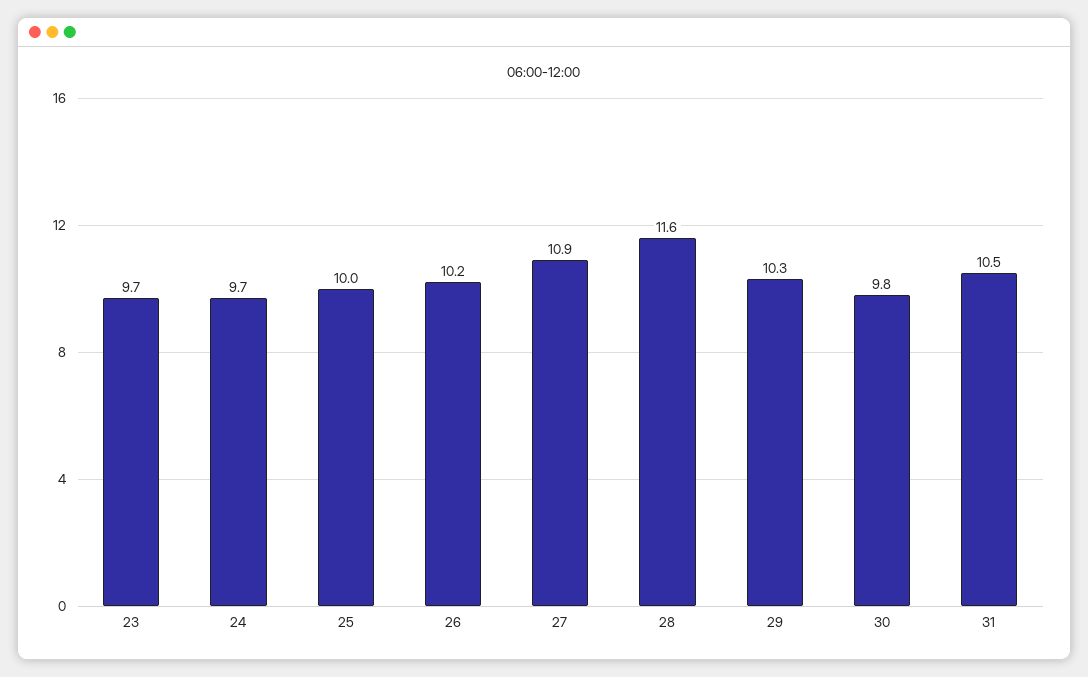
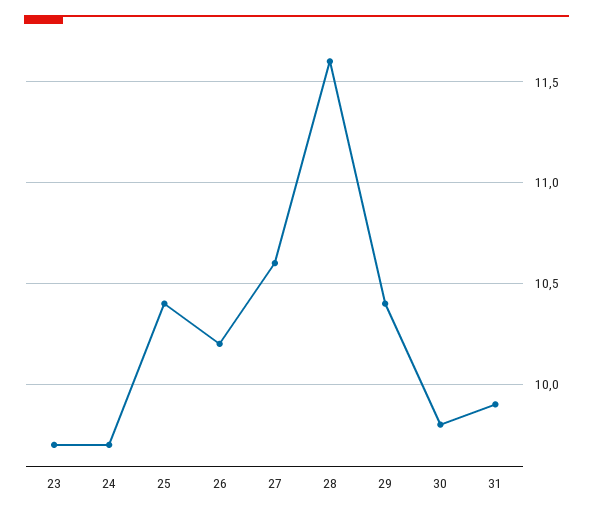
  {
    "23": 9.7,
    "24": 9.7,
-   "25": 10,
+   "25": 10.4,
    "26": 10.2,
-   "27": 10.9,
+   "27": 10.6,
    "28": 11.6,
-   "29": 10.3,
+   "29": 10.4,
    "30": 9.8,
-   "31": 10.5
+   "31": 9.9
  }

